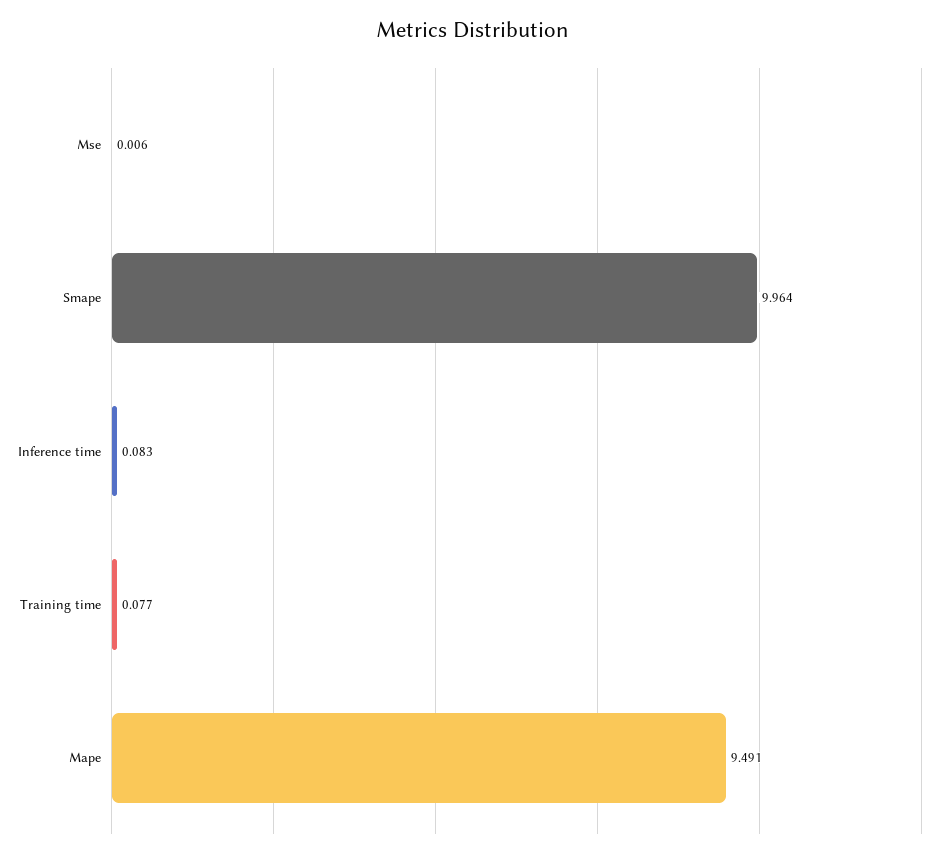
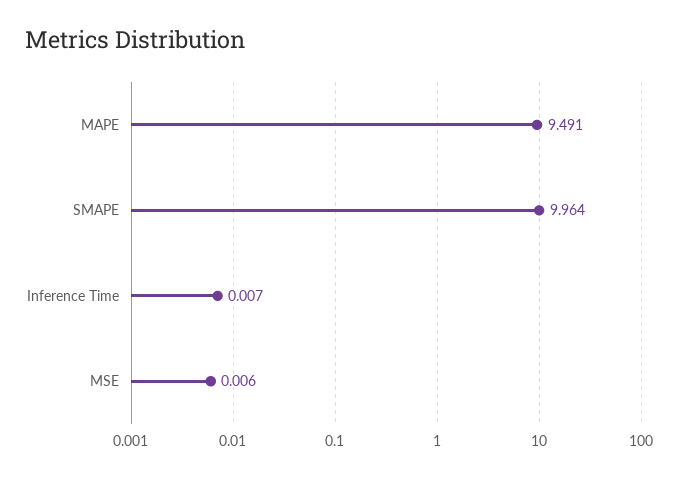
  {
    "Mse": 0.006,
    "Smape": 9.964,
-   "Inference time": 0.083,
+   "Inference time": 0.007,
-   "Training time": 0.077,
    "Mape": 9.491
  }

